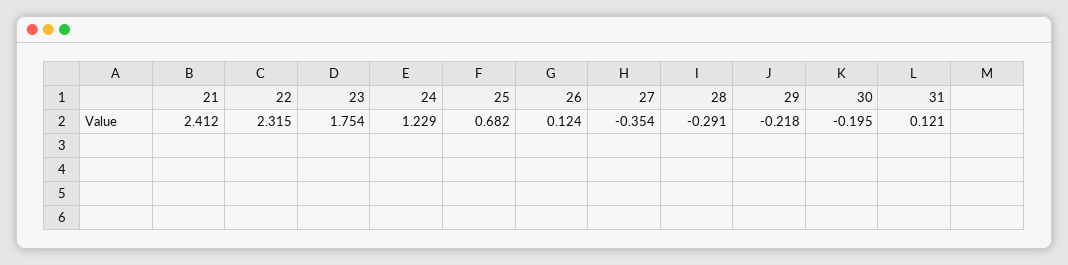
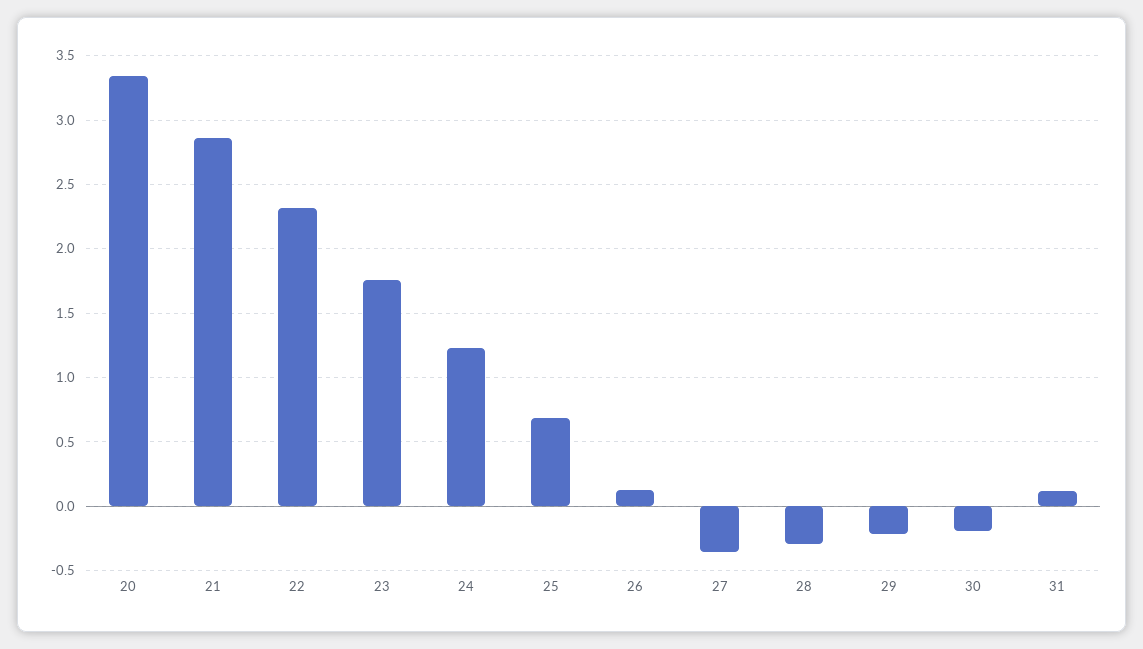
  {
-   "21": 2.412,
+   "21": 2.85,
    "22": 2.315,
    "23": 1.754,
    "24": 1.229,
    "25": 0.682,
    "26": 0.124,
    "27": -0.354,
    "28": -0.291,
    "29": -0.218,
    "30": -0.195,
-   "31": 0.121
+   "31": 0.121,
+   "20": 3.35
  }

